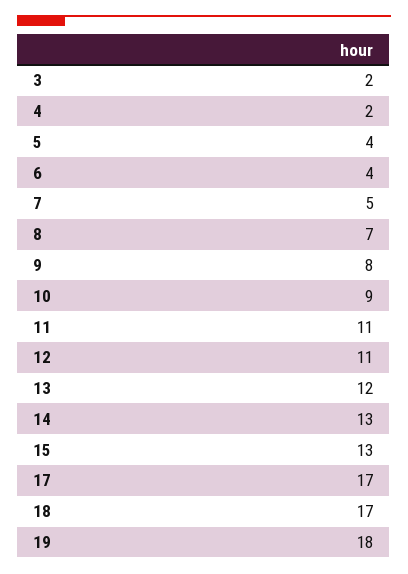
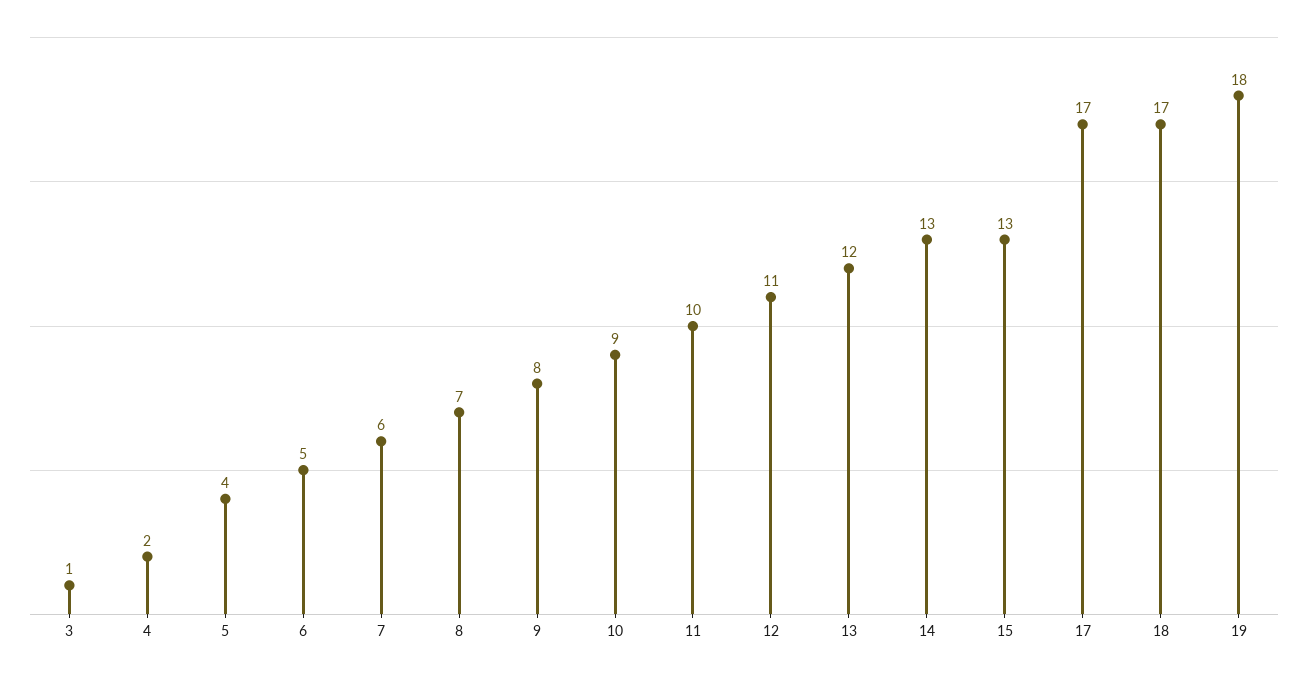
  {
-   "3": 2,
+   "3": 1,
    "4": 2,
    "5": 4,
-   "6": 4,
+   "6": 5,
-   "7": 5,
+   "7": 6,
    "8": 7,
    "9": 8,
    "10": 9,
-   "11": 11,
+   "11": 10,
    "12": 11,
    "13": 12,
    "14": 13,
    "15": 13,
    "17": 17,
    "18": 17,
    "19": 18
  }

